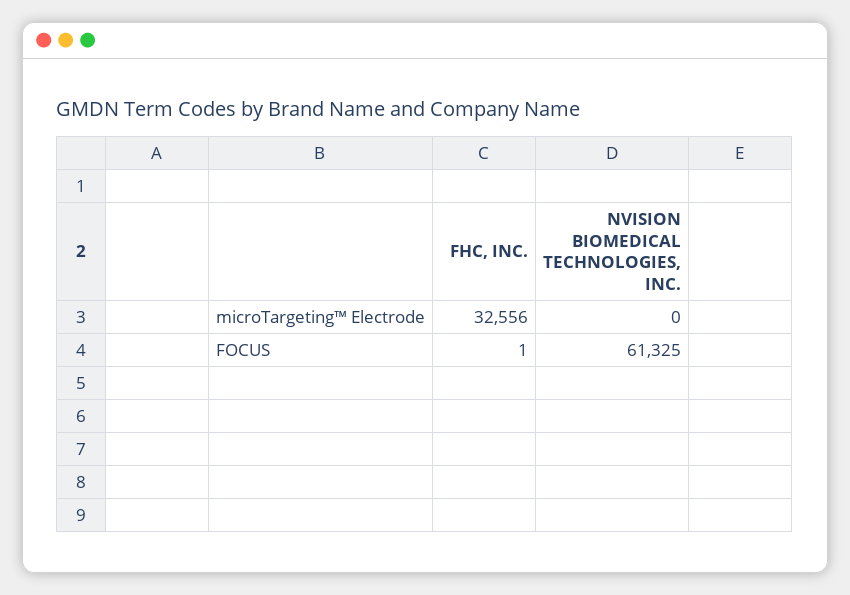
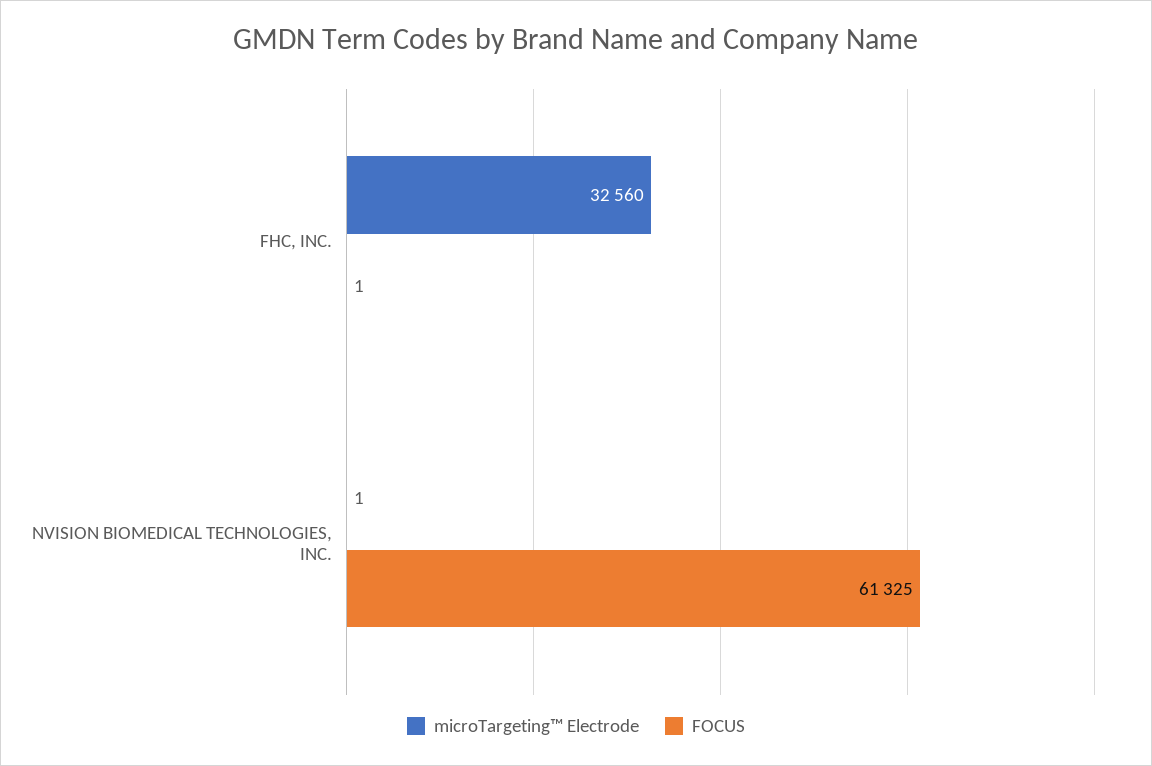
  {
    "microTargeting™ Electrode": {
-     "FHC, INC.": 32556,
+     "FHC, INC.": 32560,
-     "NVISION BIOMEDICAL TECHNOLOGIES, INC.": 0
+     "NVISION BIOMEDICAL TECHNOLOGIES, INC.": 1
    },
    "FOCUS": {
      "FHC, INC.": 1,
      "NVISION BIOMEDICAL TECHNOLOGIES, INC.": 61325
    }
  }

